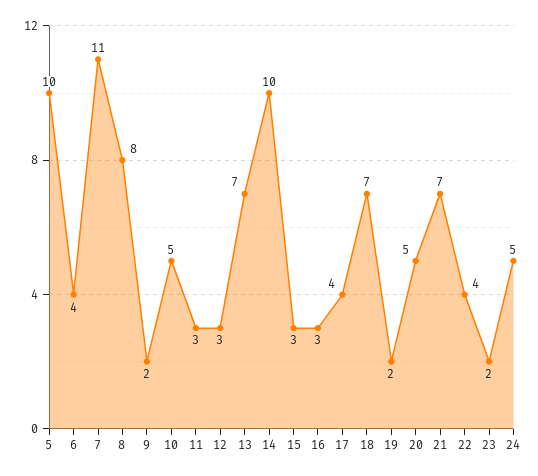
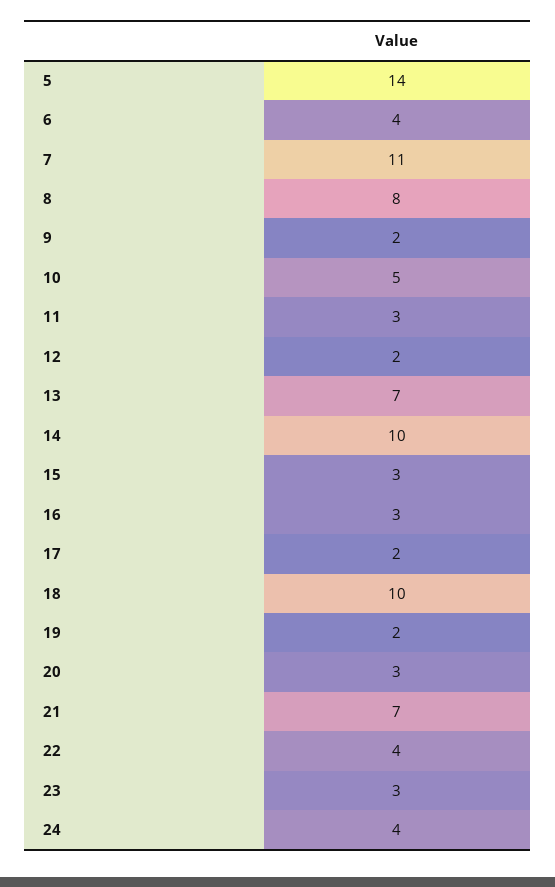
  {
-   "5": 10,
+   "5": 14,
    "6": 4,
    "7": 11,
    "8": 8,
    "9": 2,
    "10": 5,
    "11": 3,
-   "12": 3,
+   "12": 2,
    "13": 7,
    "14": 10,
    "15": 3,
    "16": 3,
-   "17": 4,
+   "17": 2,
-   "18": 7,
+   "18": 10,
    "19": 2,
-   "20": 5,
+   "20": 3,
    "21": 7,
    "22": 4,
-   "23": 2,
+   "23": 3,
-   "24": 5
+   "24": 4
  }

